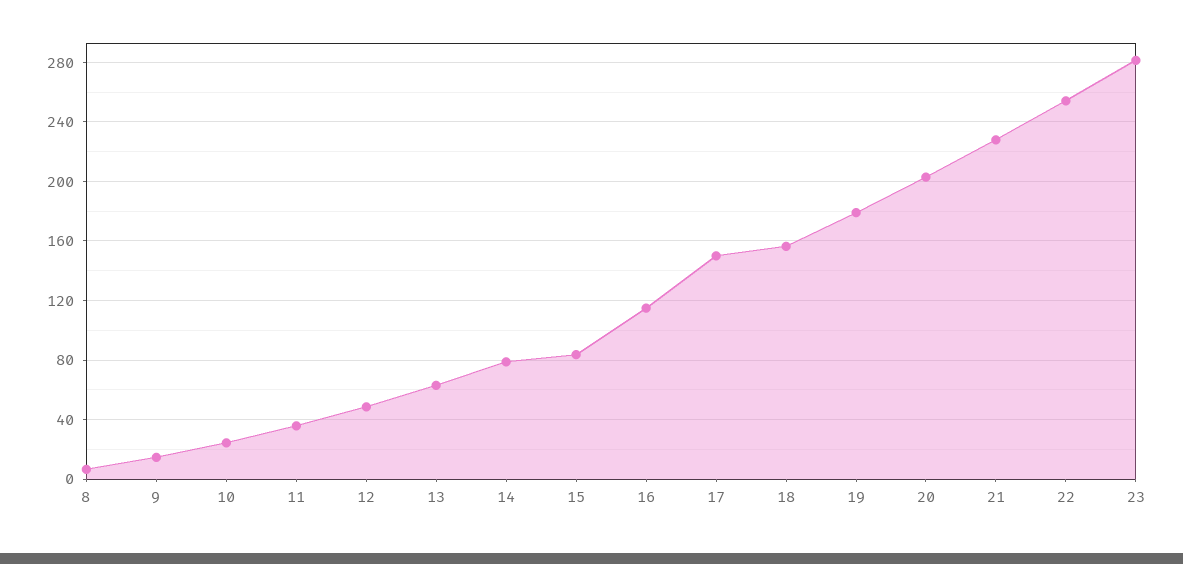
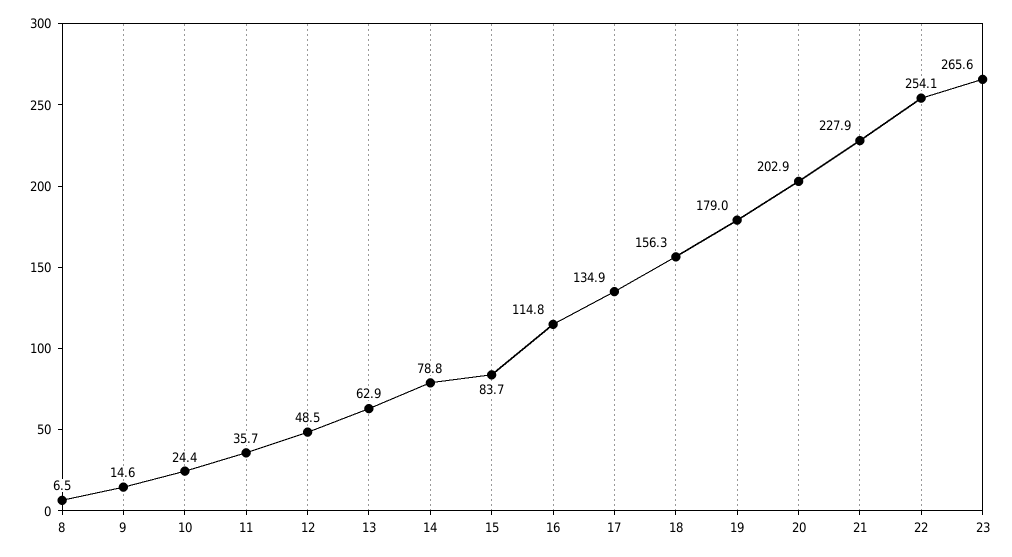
  {
    "8": 6.5,
    "9": 14.6,
    "10": 24.4,
    "11": 35.7,
    "12": 48.5,
    "13": 62.9,
    "14": 78.8,
    "15": 83.7,
    "16": 114.8,
-   "17": 150,
+   "17": 134.9,
    "18": 156.3,
    "19": 179,
    "20": 202.9,
    "21": 227.9,
    "22": 254.1,
-   "23": 280
+   "23": 265.6
  }

